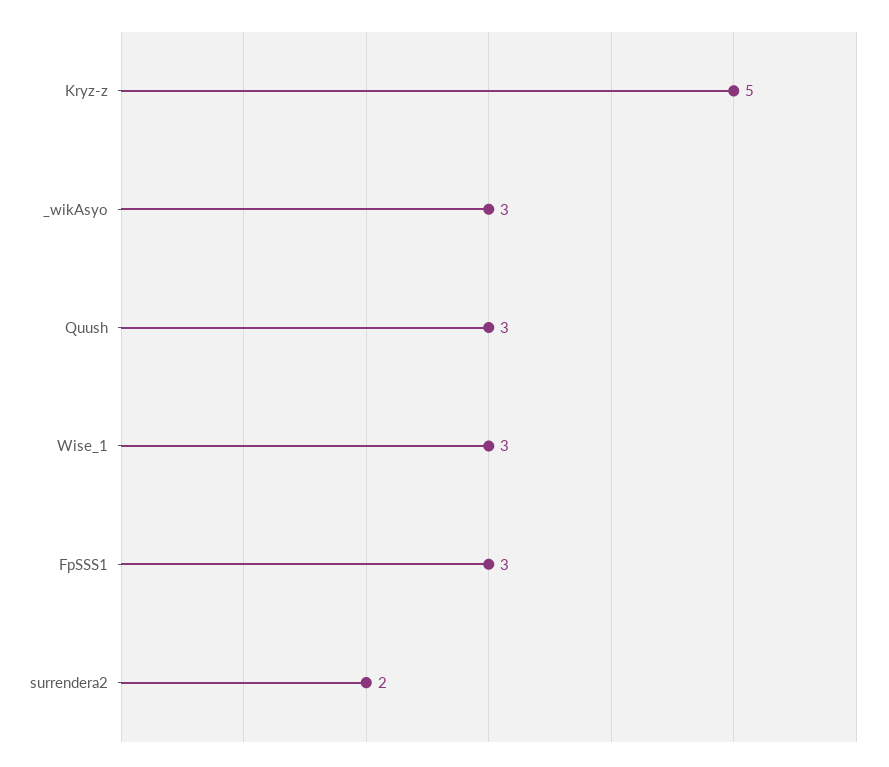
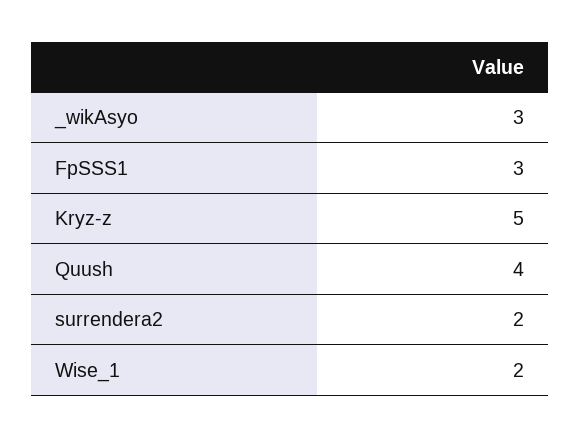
  {
    "Kryz-z": 5,
    "_wikAsyo": 3,
-   "Quush": 3,
+   "Quush": 4,
-   "Wise_1": 3,
+   "Wise_1": 2,
    "FpSSS1": 3,
    "surrendera2": 2
  }

